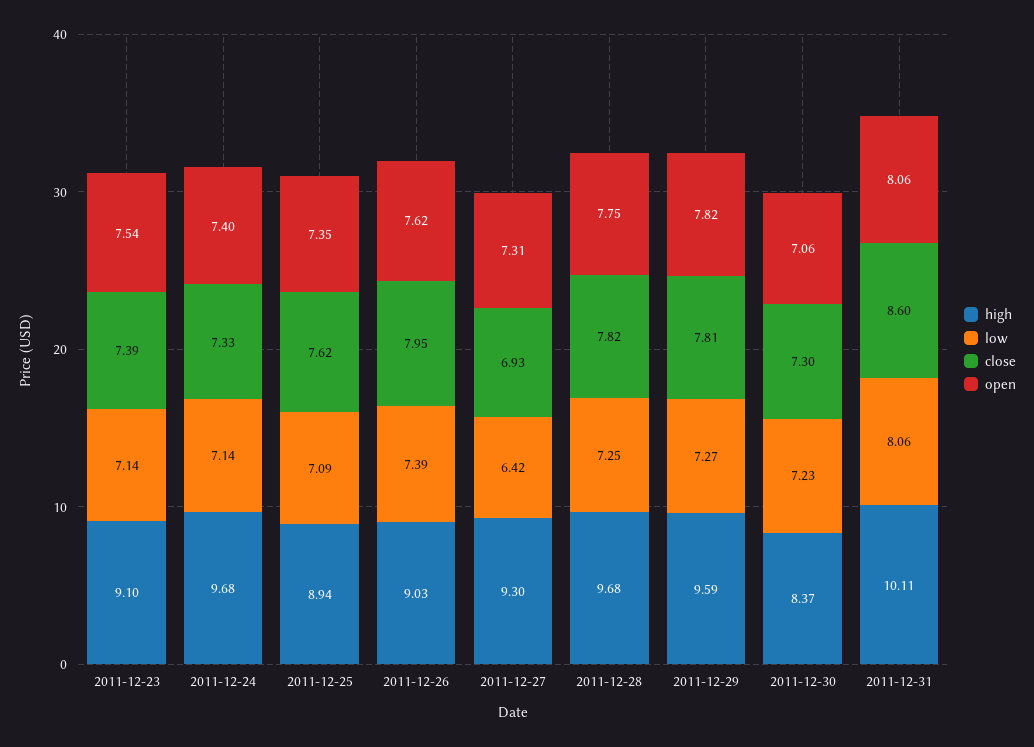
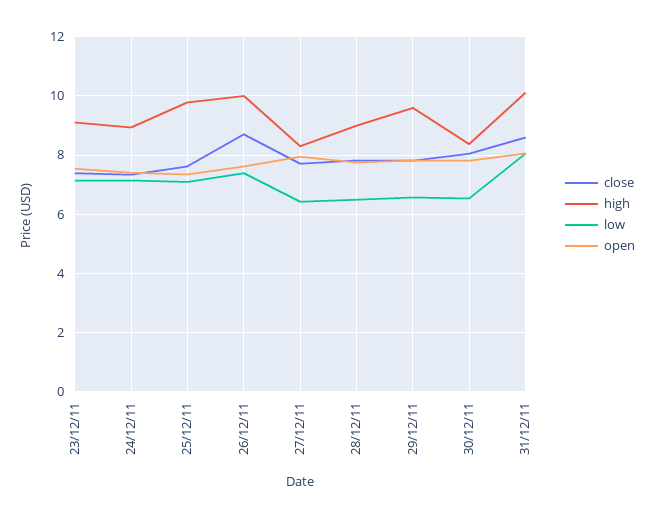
  {
    "high": {
      "2011-12-23": 9.1,
-     "2011-12-24": 9.68,
+     "2011-12-24": 9,
-     "2011-12-25": 8.94,
+     "2011-12-25": 9.75,
-     "2011-12-26": 9.03,
+     "2011-12-26": 10,
-     "2011-12-27": 9.3,
+     "2011-12-27": 8.25,
-     "2011-12-28": 9.68,
+     "2011-12-28": 9,
      "2011-12-29": 9.59,
      "2011-12-30": 8.37,
      "2011-12-31": 10.11
    },
    "low": {
      "2011-12-23": 7.14,
      "2011-12-24": 7.14,
      "2011-12-25": 7.09,
      "2011-12-26": 7.39,
      "2011-12-27": 6.42,
-     "2011-12-28": 7.25,
+     "2011-12-28": 6.5,
-     "2011-12-29": 7.27,
+     "2011-12-29": 6.5,
-     "2011-12-30": 7.23,
+     "2011-12-30": 6.5,
      "2011-12-31": 8.06
    },
    "close": {
      "2011-12-23": 7.39,
      "2011-12-24": 7.33,
      "2011-12-25": 7.62,
-     "2011-12-26": 7.95,
+     "2011-12-26": 8.75,
-     "2011-12-27": 6.93,
+     "2011-12-27": 7.75,
      "2011-12-28": 7.82,
      "2011-12-29": 7.81,
-     "2011-12-30": 7.3,
+     "2011-12-30": 8,
      "2011-12-31": 8.6
    },
    "open": {
      "2011-12-23": 7.54,
      "2011-12-24": 7.4,
      "2011-12-25": 7.35,
      "2011-12-26": 7.62,
-     "2011-12-27": 7.31,
+     "2011-12-27": 8,
      "2011-12-28": 7.75,
      "2011-12-29": 7.82,
-     "2011-12-30": 7.06,
+     "2011-12-30": 7.75,
      "2011-12-31": 8.06
    }
  }

